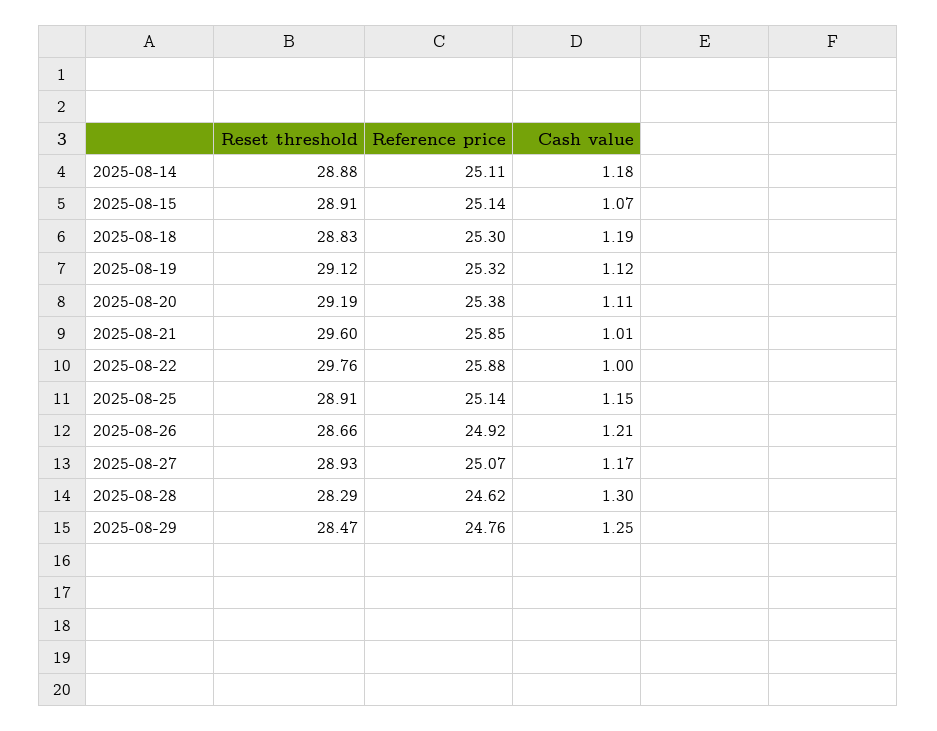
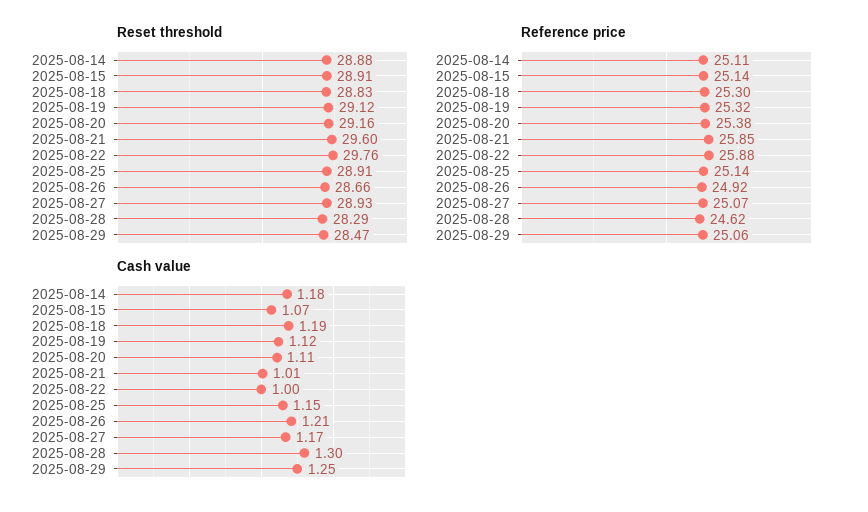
  {
    "Reset threshold": {
      "2025-08-14": 28.88,
      "2025-08-15": 28.91,
      "2025-08-18": 28.83,
      "2025-08-19": 29.12,
-     "2025-08-20": 29.19,
+     "2025-08-20": 29.16,
      "2025-08-21": 29.6,
      "2025-08-22": 29.76,
      "2025-08-25": 28.91,
      "2025-08-26": 28.66,
      "2025-08-27": 28.93,
      "2025-08-28": 28.29,
      "2025-08-29": 28.47
    },
    "Reference price": {
      "2025-08-14": 25.11,
      "2025-08-15": 25.14,
      "2025-08-18": 25.3,
      "2025-08-19": 25.32,
      "2025-08-20": 25.38,
      "2025-08-21": 25.85,
      "2025-08-22": 25.88,
      "2025-08-25": 25.14,
      "2025-08-26": 24.92,
      "2025-08-27": 25.07,
      "2025-08-28": 24.62,
-     "2025-08-29": 24.76
+     "2025-08-29": 25.06
    },
    "Cash value": {
      "2025-08-14": 1.18,
      "2025-08-15": 1.07,
      "2025-08-18": 1.19,
      "2025-08-19": 1.12,
      "2025-08-20": 1.11,
      "2025-08-21": 1.01,
      "2025-08-22": 1,
      "2025-08-25": 1.15,
      "2025-08-26": 1.21,
      "2025-08-27": 1.17,
      "2025-08-28": 1.3,
      "2025-08-29": 1.25
    }
  }

